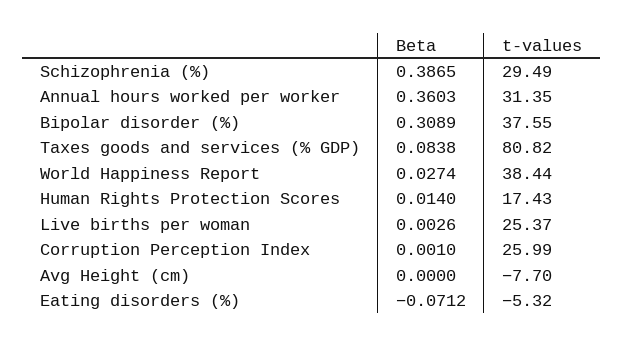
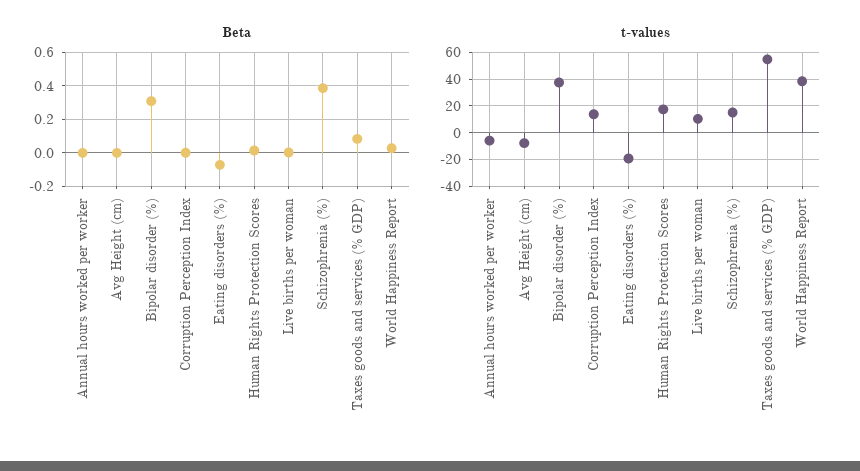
  {
    "Beta": {
      "Schizophrenia (%)": 0.3865,
-     "Annual hours worked per worker": 0.3603,
+     "Annual hours worked per worker": 0,
      "Bipolar disorder (%)": 0.3089,
      "Taxes goods and services (% GDP)": 0.0838,
      "World Happiness Report": 0.0274,
      "Human Rights Protection Scores": 0.014,
      "Live births per woman": 0.0026,
      "Corruption Perception Index": 0.001,
      "Avg Height (cm)": 0,
      "Eating disorders (%)": -0.0712
    },
    "t-values": {
-     "Schizophrenia (%)": 29.49,
+     "Schizophrenia (%)": 15,
-     "Annual hours worked per worker": 31.35,
+     "Annual hours worked per worker": -5,
      "Bipolar disorder (%)": 37.55,
-     "Taxes goods and services (% GDP)": 80.82,
+     "Taxes goods and services (% GDP)": 55,
      "World Happiness Report": 38.44,
      "Human Rights Protection Scores": 17.43,
-     "Live births per woman": 25.37,
+     "Live births per woman": 10,
-     "Corruption Perception Index": 25.99,
+     "Corruption Perception Index": 15,
      "Avg Height (cm)": -7.7,
-     "Eating disorders (%)": -5.32
+     "Eating disorders (%)": -20
    }
  }

